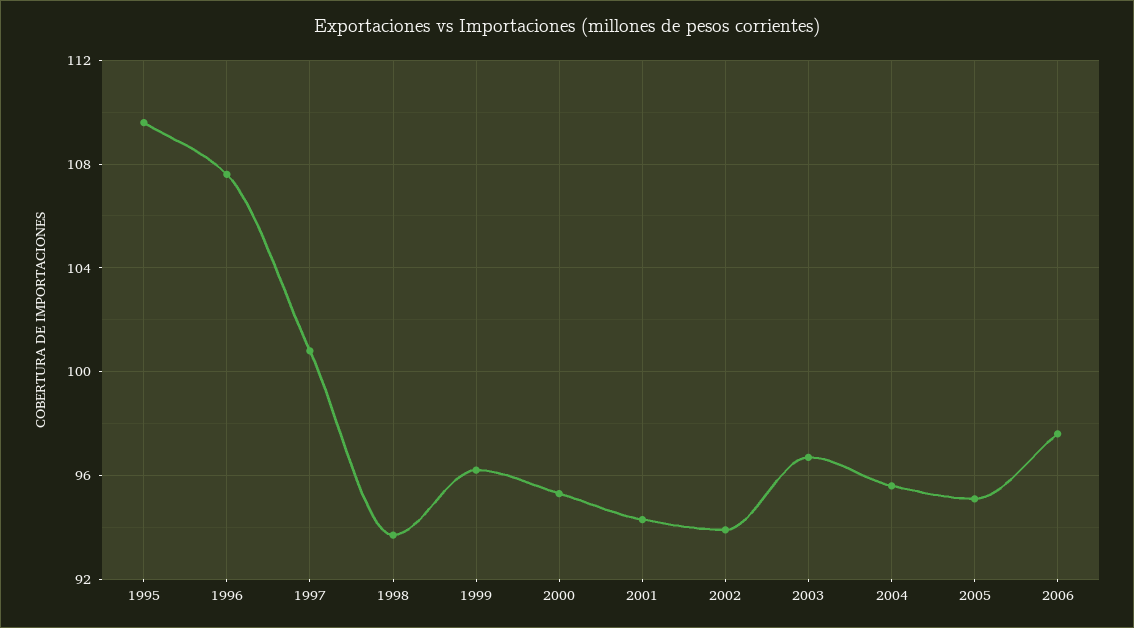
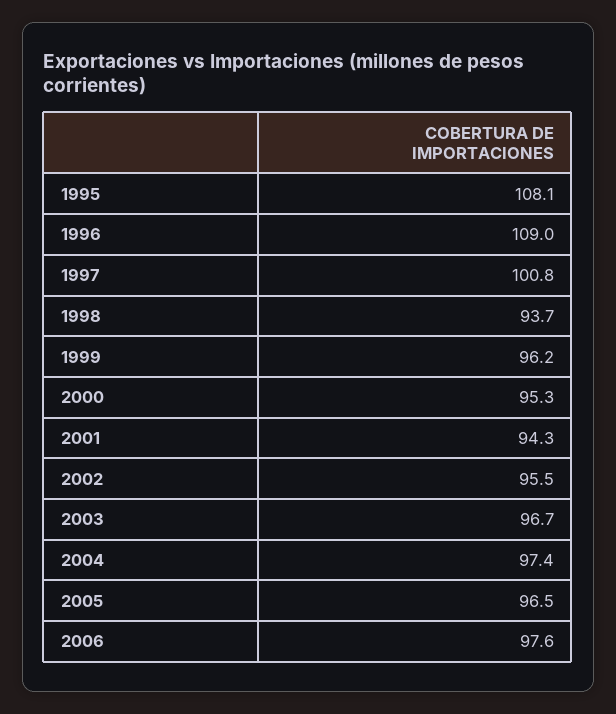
  {
-   "1995": 109.5,
+   "1995": 108.1,
-   "1996": 107.5,
+   "1996": 109,
    "1997": 100.8,
    "1998": 93.7,
    "1999": 96.2,
    "2000": 95.3,
    "2001": 94.3,
-   "2002": 94,
+   "2002": 95.5,
    "2003": 96.7,
-   "2004": 95.5,
+   "2004": 97.4,
-   "2005": 95,
+   "2005": 96.5,
    "2006": 97.6
  }

